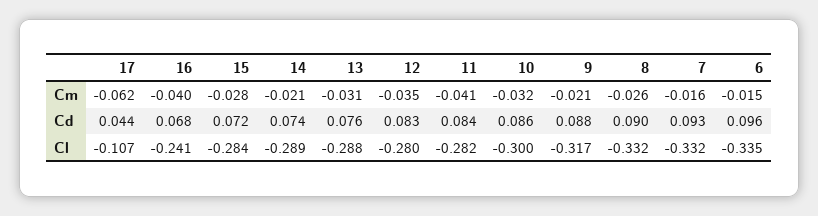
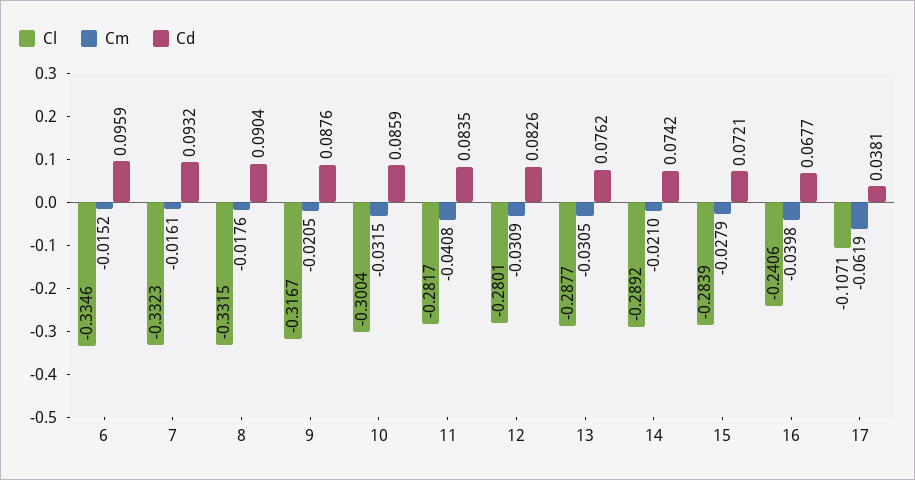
  {
    "Cm": {
      "17": -0.0619,
      "16": -0.0398,
      "15": -0.0279,
      "14": -0.021,
      "13": -0.0305,
-     "12": -0.035,
+     "12": -0.0309,
      "11": -0.0408,
      "10": -0.0315,
      "9": -0.0205,
-     "8": -0.026,
+     "8": -0.0176,
      "7": -0.0161,
      "6": -0.0152
    },
    "Cd": {
-     "17": 0.044,
+     "17": 0.0381,
      "16": 0.0677,
      "15": 0.0721,
      "14": 0.0742,
      "13": 0.0762,
      "12": 0.0826,
      "11": 0.0835,
      "10": 0.0859,
      "9": 0.0876,
      "8": 0.0904,
      "7": 0.0932,
      "6": 0.0959
    },
    "Cl": {
      "17": -0.1071,
      "16": -0.2406,
      "15": -0.2839,
      "14": -0.2892,
      "13": -0.2877,
      "12": -0.2801,
      "11": -0.2817,
      "10": -0.3004,
      "9": -0.3167,
      "8": -0.3315,
      "7": -0.3323,
      "6": -0.3346
    }
  }

